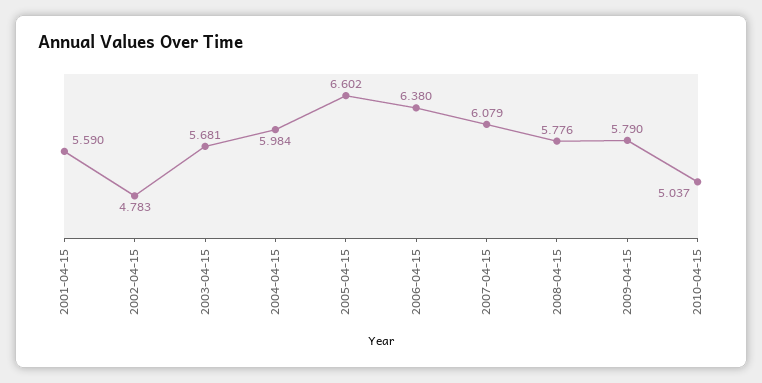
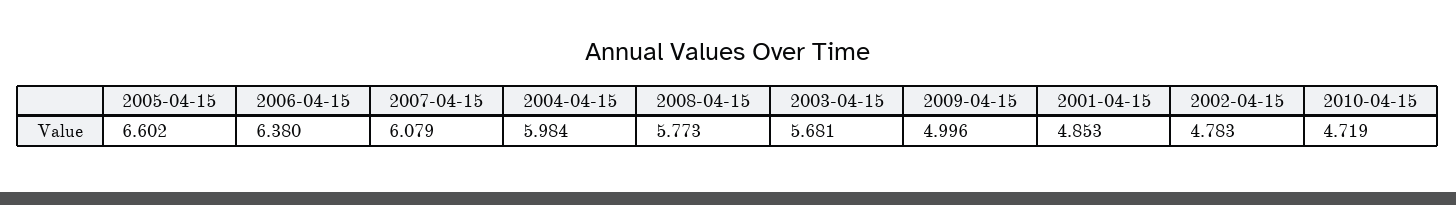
  {
-   "2001-04-15": 5.59,
+   "2001-04-15": 4.853,
    "2002-04-15": 4.783,
    "2003-04-15": 5.681,
    "2004-04-15": 5.984,
    "2005-04-15": 6.602,
    "2006-04-15": 6.38,
    "2007-04-15": 6.079,
-   "2008-04-15": 5.776,
+   "2008-04-15": 5.773,
-   "2009-04-15": 5.79,
+   "2009-04-15": 4.996,
-   "2010-04-15": 5.037
+   "2010-04-15": 4.719
  }

